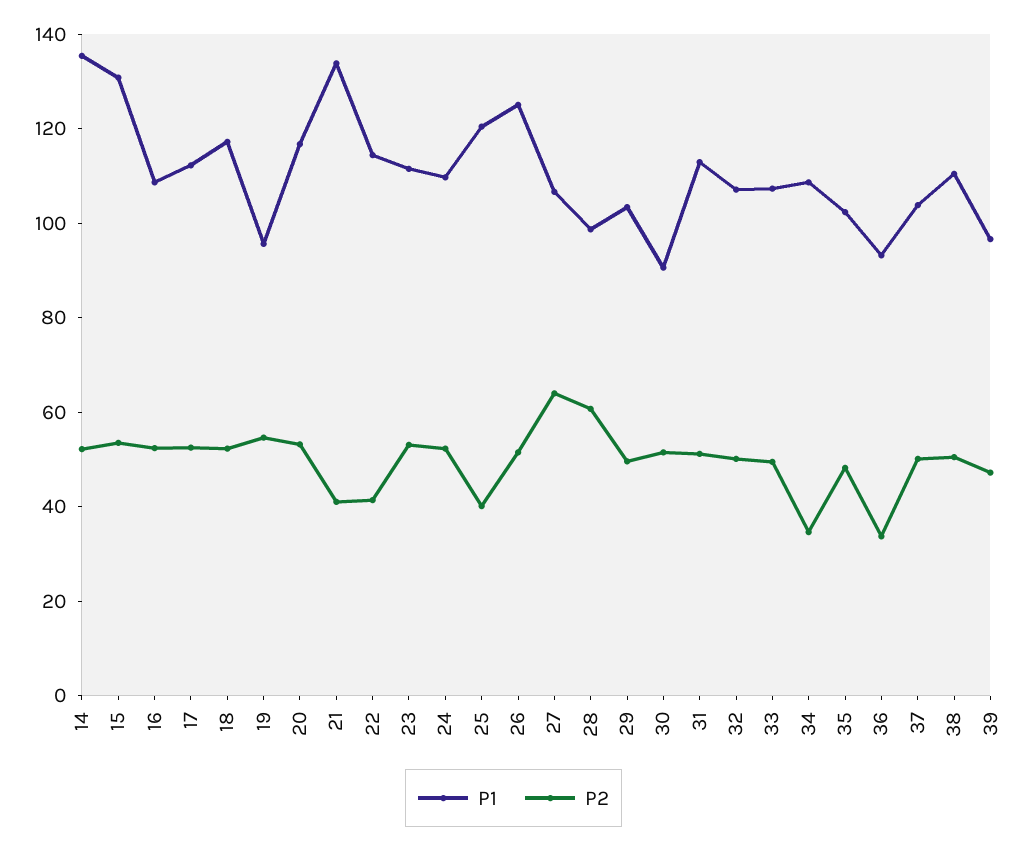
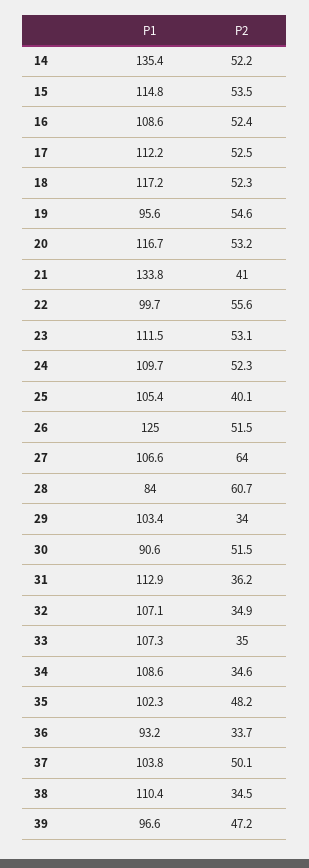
  {
    "P1": {
      "14": 135.4,
-     "15": 130,
+     "15": 114.8,
      "16": 108.6,
      "17": 112.2,
      "18": 117.2,
      "19": 95.6,
      "20": 116.7,
      "21": 133.8,
-     "22": 115,
+     "22": 99.7,
      "23": 111.5,
      "24": 109.7,
-     "25": 120,
+     "25": 105.4,
      "26": 125,
      "27": 106.6,
-     "28": 100,
+     "28": 84,
      "29": 103.4,
      "30": 90.6,
      "31": 112.9,
      "32": 107.1,
      "33": 107.3,
      "34": 108.6,
      "35": 102.3,
      "36": 93.2,
      "37": 103.8,
      "38": 110.4,
      "39": 96.6
    },
    "P2": {
      "14": 52.2,
      "15": 53.5,
      "16": 52.4,
      "17": 52.5,
      "18": 52.3,
      "19": 54.6,
      "20": 53.2,
      "21": 41,
-     "22": 40,
+     "22": 55.6,
      "23": 53.1,
      "24": 52.3,
      "25": 40.1,
      "26": 51.5,
      "27": 64,
      "28": 60.7,
-     "29": 50,
+     "29": 34,
      "30": 51.5,
-     "31": 50,
+     "31": 36.2,
-     "32": 50,
+     "32": 34.9,
-     "33": 50,
+     "33": 35,
      "34": 34.6,
      "35": 48.2,
      "36": 33.7,
      "37": 50.1,
-     "38": 50,
+     "38": 34.5,
      "39": 47.2
    }
  }

